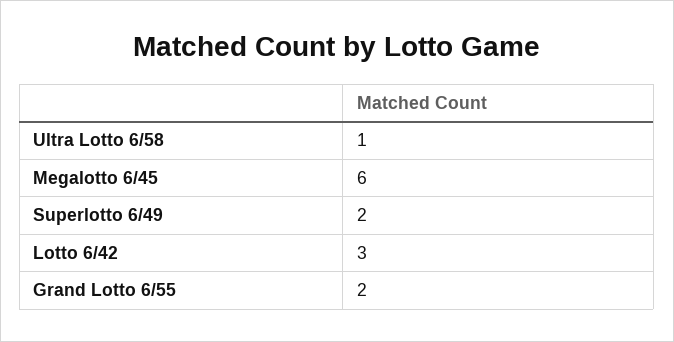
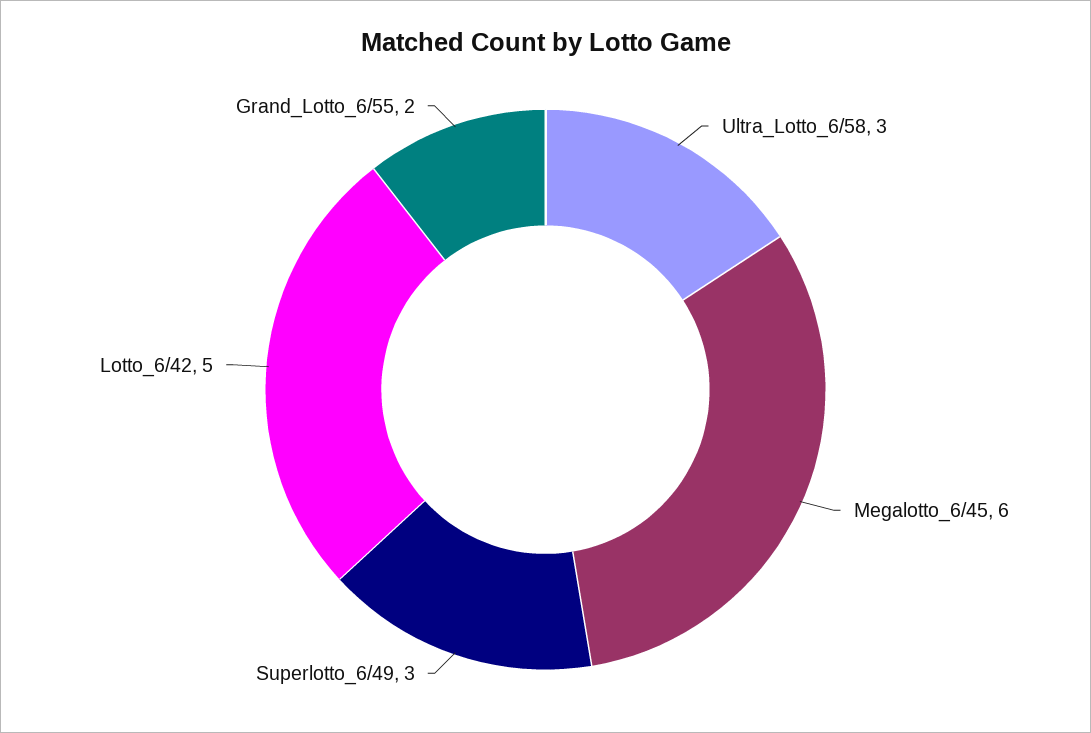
  {
-   "Ultra Lotto 6/58": 1,
+   "Ultra Lotto 6/58": 3,
    "Megalotto 6/45": 6,
-   "Superlotto 6/49": 2,
+   "Superlotto 6/49": 3,
-   "Lotto 6/42": 3,
+   "Lotto 6/42": 5,
    "Grand Lotto 6/55": 2
  }

